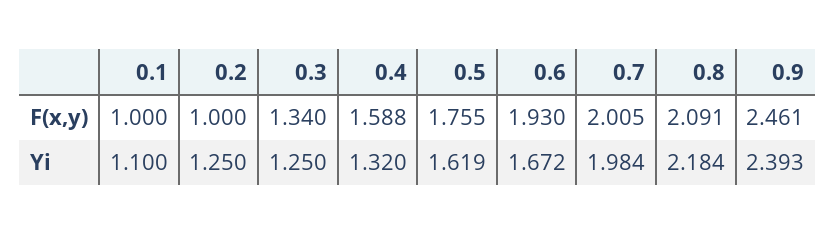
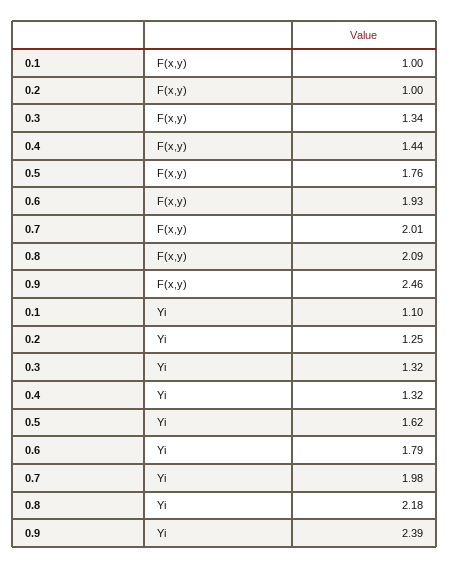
  {
    "0.1": {
      "F(x,y)": 1,
      "Yi": 1.1
    },
    "0.2": {
      "F(x,y)": 1,
      "Yi": 1.25
    },
    "0.3": {
      "F(x,y)": 1.34,
-     "Yi": 1.25
+     "Yi": 1.32
    },
    "0.4": {
-     "F(x,y)": 1.588,
+     "F(x,y)": 1.44,
      "Yi": 1.32
    },
    "0.5": {
      "F(x,y)": 1.755,
      "Yi": 1.619
    },
    "0.6": {
      "F(x,y)": 1.93,
-     "Yi": 1.672
+     "Yi": 1.79
    },
    "0.7": {
      "F(x,y)": 2.005,
      "Yi": 1.984
    },
    "0.8": {
      "F(x,y)": 2.091,
      "Yi": 2.184
    },
    "0.9": {
      "F(x,y)": 2.461,
      "Yi": 2.393
    }
  }

